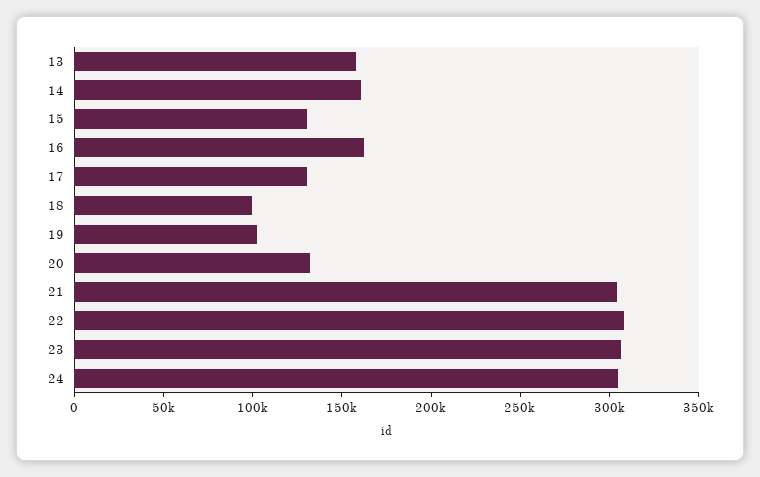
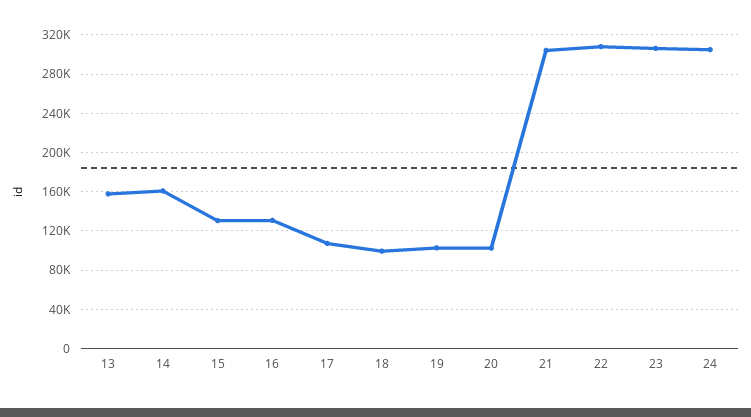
  {
    "13": 160000,
    "14": 160000,
    "15": 130000,
-   "16": 160000,
+   "16": 130000,
-   "17": 130000,
+   "17": 110000,
    "18": 100000,
    "19": 100000,
-   "20": 130000,
+   "20": 100000,
    "21": 300000,
    "22": 310000,
    "23": 310000,
    "24": 300000
  }

